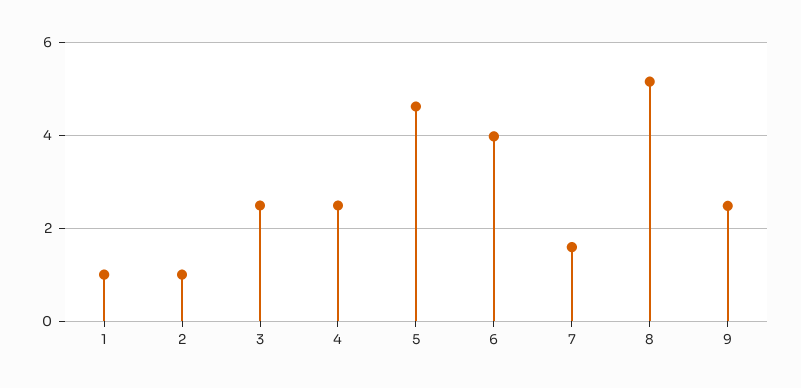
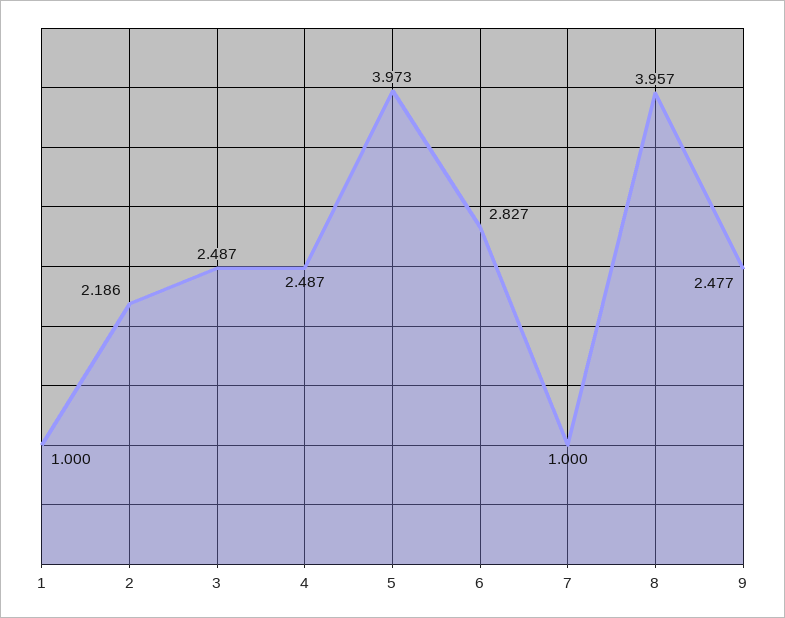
  {
    "1": 1,
-   "2": 1,
+   "2": 2.186,
    "3": 2.487,
    "4": 2.487,
-   "5": 4.6,
+   "5": 3.973,
-   "6": 4,
+   "6": 2.827,
-   "7": 1.6,
+   "7": 1,
-   "8": 5.2,
+   "8": 3.957,
    "9": 2.477
  }

